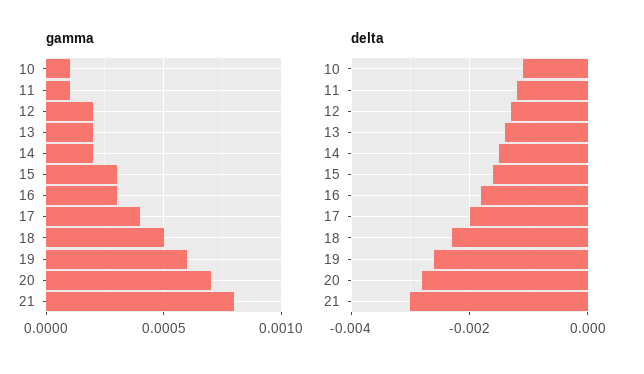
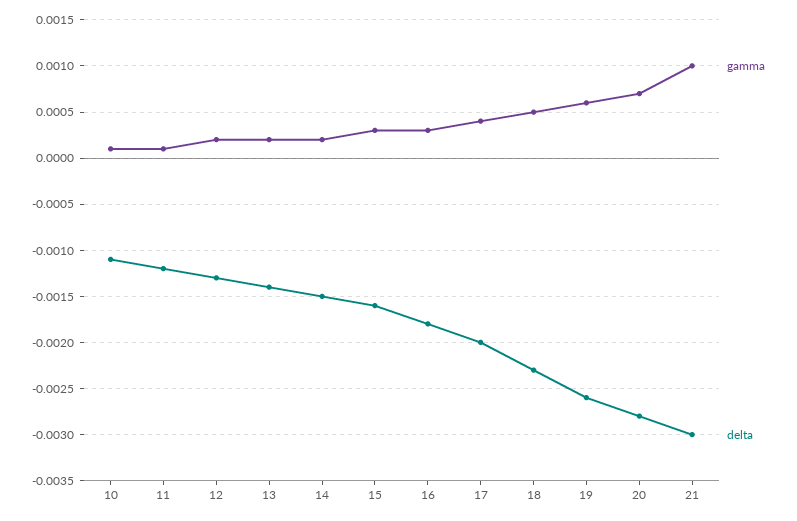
  {
    "gamma": {
      "10": 0.0001,
      "11": 0.0001,
      "12": 0.0002,
      "13": 0.0002,
      "14": 0.0002,
      "15": 0.0003,
      "16": 0.0003,
      "17": 0.0004,
      "18": 0.0005,
      "19": 0.0006,
      "20": 0.0007,
-     "21": 0.0008
+     "21": 0.001
    },
    "delta": {
      "10": -0.0011,
      "11": -0.0012,
      "12": -0.0013,
      "13": -0.0014,
      "14": -0.0015,
      "15": -0.0016,
      "16": -0.0018,
      "17": -0.002,
      "18": -0.0023,
      "19": -0.0026,
      "20": -0.0028,
      "21": -0.003
    }
  }

